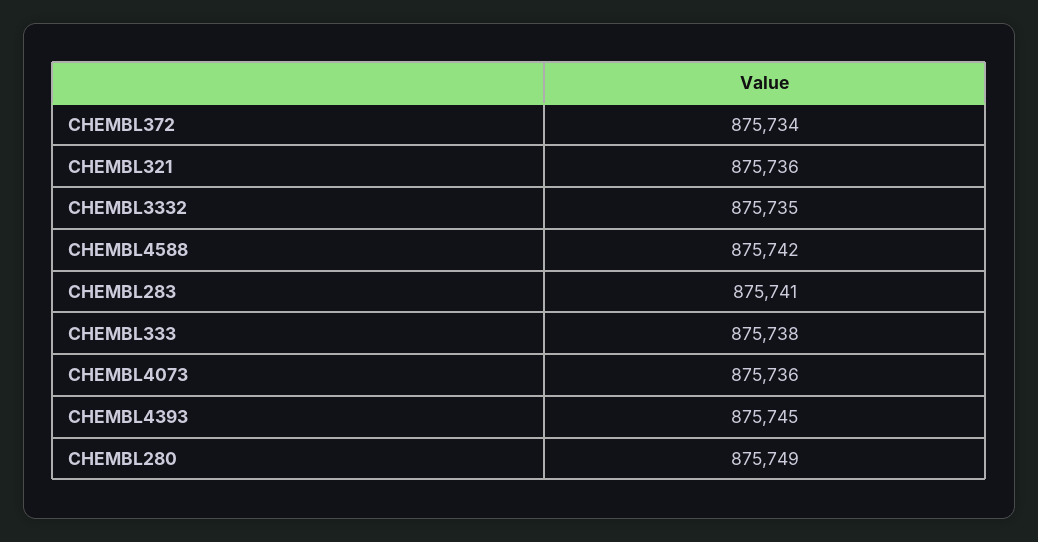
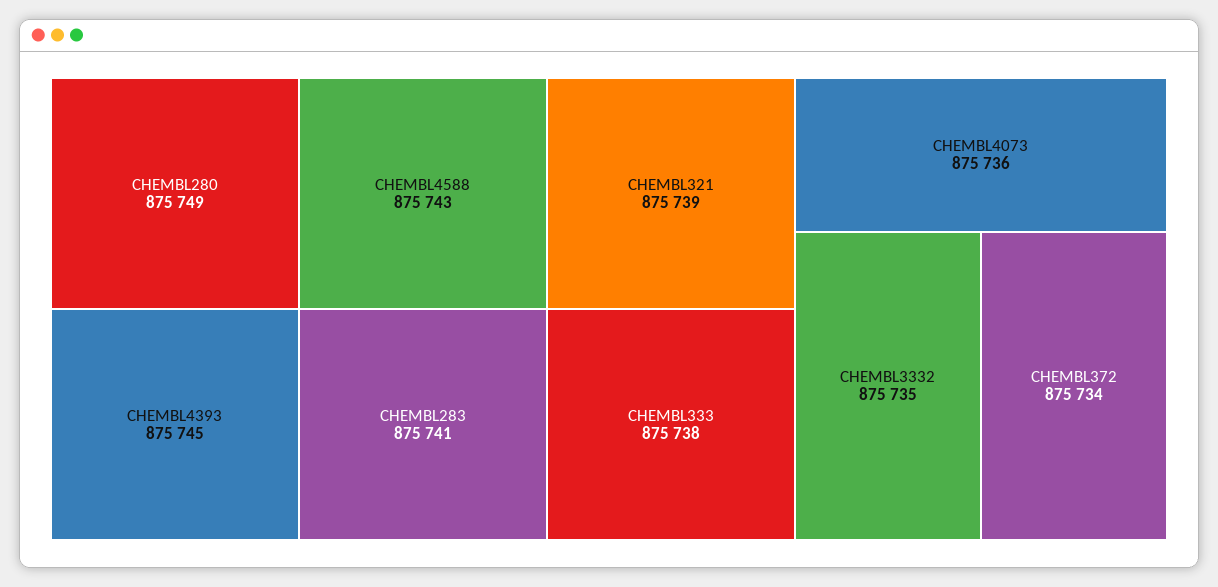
  {
    "CHEMBL372": 875734,
-   "CHEMBL321": 875736,
+   "CHEMBL321": 875739,
    "CHEMBL3332": 875735,
-   "CHEMBL4588": 875742,
+   "CHEMBL4588": 875743,
    "CHEMBL283": 875741,
    "CHEMBL333": 875738,
    "CHEMBL4073": 875736,
    "CHEMBL4393": 875745,
    "CHEMBL280": 875749
  }

